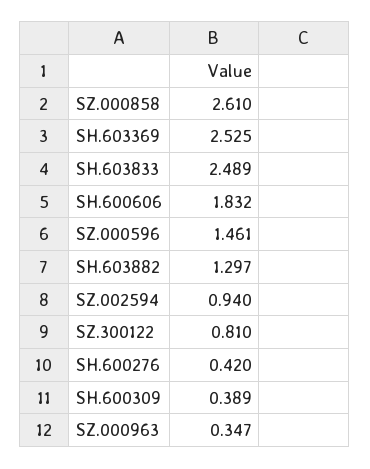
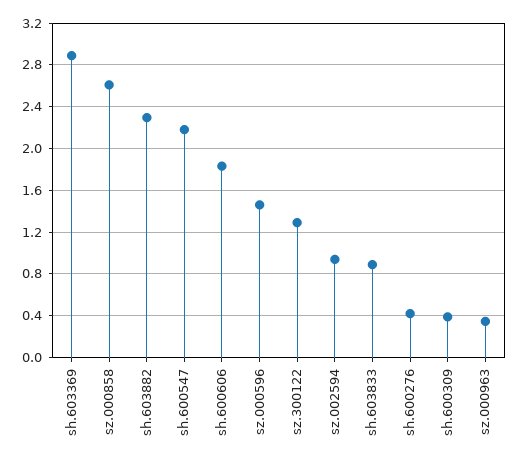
  {
    "SZ.000858": 2.61,
-   "SH.603369": 2.525,
+   "SH.603369": 2.9,
-   "SH.603833": 2.489,
+   "SH.603833": 0.9,
    "SH.600606": 1.832,
    "SZ.000596": 1.461,
-   "SH.603882": 1.297,
+   "SH.603882": 2.3,
    "SZ.002594": 0.94,
-   "SZ.300122": 0.81,
+   "SZ.300122": 1.3,
    "SH.600276": 0.42,
    "SH.600309": 0.389,
-   "SZ.000963": 0.347
+   "SZ.000963": 0.347,
+   "sh.600547": 2.2
  }

